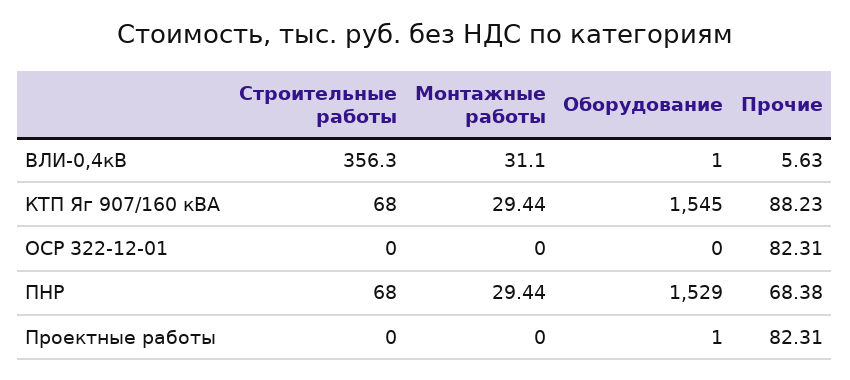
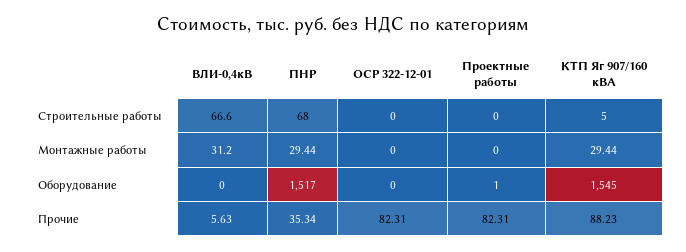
  {
    "Строительные работы": {
-     "ВЛИ-0,4кВ": 356.3,
+     "ВЛИ-0,4кВ": 66.6,
-     "КТП Яг 907/160 кВА": 68,
+     "КТП Яг 907/160 кВА": 5,
      "ОСР 322-12-01": 0,
      "ПНР": 68,
      "Проектные работы": 0
    },
    "Монтажные работы": {
-     "ВЛИ-0,4кВ": 31.1,
+     "ВЛИ-0,4кВ": 31.2,
      "КТП Яг 907/160 кВА": 29.44,
      "ОСР 322-12-01": 0,
      "ПНР": 29.44,
      "Проектные работы": 0
    },
    "Оборудование": {
-     "ВЛИ-0,4кВ": 1,
+     "ВЛИ-0,4кВ": 0,
      "КТП Яг 907/160 кВА": 1545,
      "ОСР 322-12-01": 0,
-     "ПНР": 1529,
+     "ПНР": 1517,
      "Проектные работы": 1
    },
    "Прочие": {
      "ВЛИ-0,4кВ": 5.63,
      "КТП Яг 907/160 кВА": 88.23,
      "ОСР 322-12-01": 82.31,
-     "ПНР": 68.38,
+     "ПНР": 35.34,
      "Проектные работы": 82.31
    }
  }

